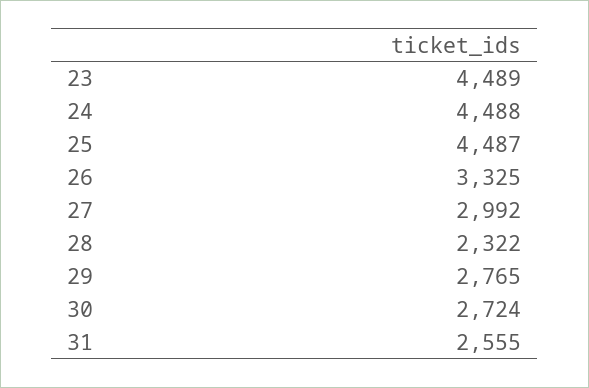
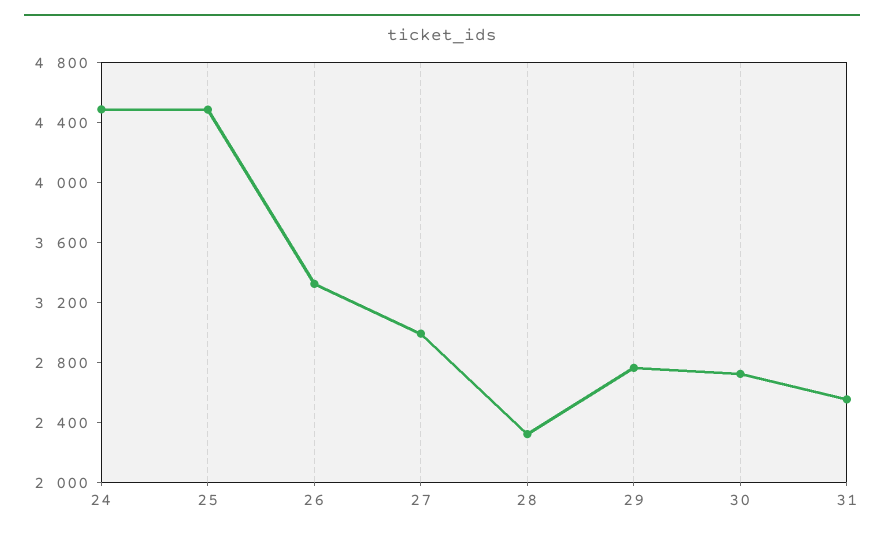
  {
-   "23": 4489,
    "24": 4488,
    "25": 4487,
    "26": 3325,
    "27": 2992,
    "28": 2322,
    "29": 2765,
    "30": 2724,
    "31": 2555
  }

